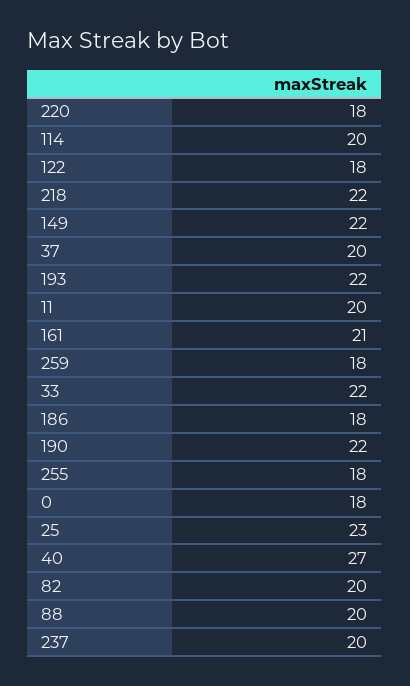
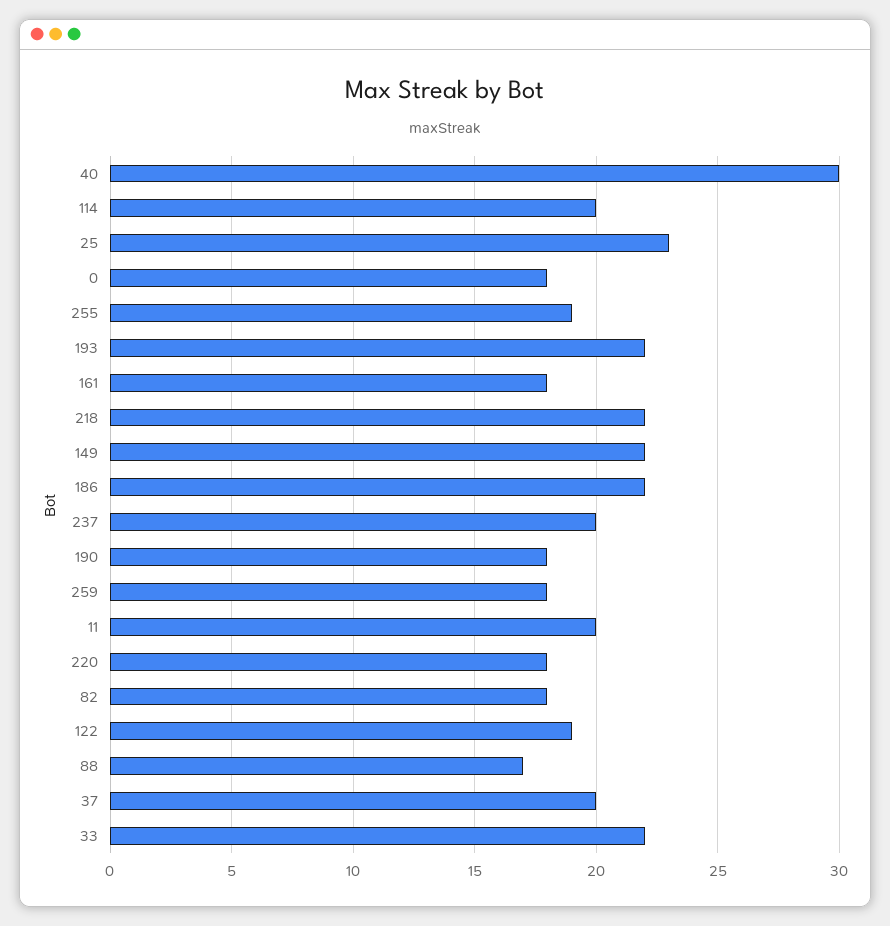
  {
    "220": 18,
    "114": 20,
-   "122": 18,
+   "122": 19,
    "218": 22,
    "149": 22,
    "37": 20,
    "193": 22,
    "11": 20,
-   "161": 21,
+   "161": 18,
    "259": 18,
    "33": 22,
-   "186": 18,
+   "186": 22,
-   "190": 22,
+   "190": 18,
-   "255": 18,
+   "255": 19,
    "0": 18,
    "25": 23,
-   "40": 27,
+   "40": 30,
-   "82": 20,
+   "82": 18,
-   "88": 20,
+   "88": 17,
    "237": 20
  }

